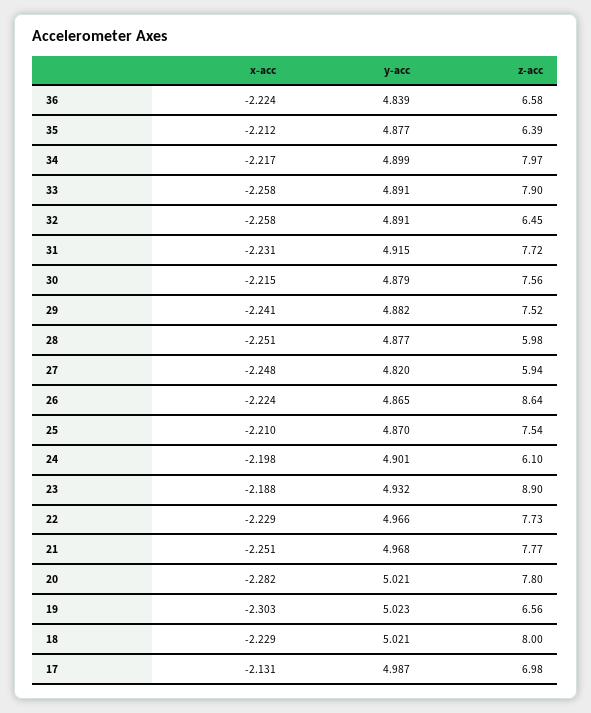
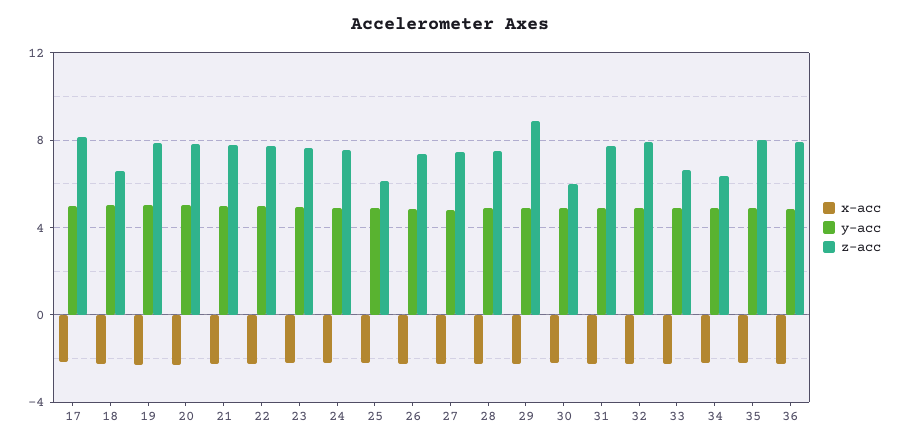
  {
    "x-acc": {
      "36": -2.224,
      "35": -2.212,
      "34": -2.217,
      "33": -2.258,
      "32": -2.258,
      "31": -2.231,
      "30": -2.215,
      "29": -2.241,
      "28": -2.251,
      "27": -2.248,
      "26": -2.224,
      "25": -2.21,
      "24": -2.198,
      "23": -2.188,
      "22": -2.229,
      "21": -2.251,
      "20": -2.282,
      "19": -2.303,
      "18": -2.229,
      "17": -2.131
    },
    "y-acc": {
      "36": 4.839,
      "35": 4.877,
      "34": 4.899,
      "33": 4.891,
      "32": 4.891,
      "31": 4.915,
      "30": 4.879,
      "29": 4.882,
      "28": 4.877,
      "27": 4.82,
      "26": 4.865,
      "25": 4.87,
      "24": 4.901,
      "23": 4.932,
      "22": 4.966,
      "21": 4.968,
      "20": 5.021,
      "19": 5.023,
      "18": 5.021,
      "17": 4.987
    },
    "z-acc": {
-     "36": 6.58,
+     "36": 8,
-     "35": 6.39,
+     "35": 8,
-     "34": 7.97,
+     "34": 6.5,
-     "33": 7.9,
+     "33": 6.5,
-     "32": 6.45,
+     "32": 8,
      "31": 7.72,
-     "30": 7.56,
+     "30": 6,
-     "29": 7.52,
+     "29": 9,
-     "28": 5.98,
+     "28": 7.5,
-     "27": 5.94,
+     "27": 7.5,
-     "26": 8.64,
+     "26": 7.5,
-     "25": 7.54,
+     "25": 6,
-     "24": 6.1,
+     "24": 7.5,
-     "23": 8.9,
+     "23": 7.5,
      "22": 7.73,
      "21": 7.77,
      "20": 7.8,
-     "19": 6.56,
+     "19": 8,
-     "18": 8,
+     "18": 6.5,
-     "17": 6.98
+     "17": 8
    }
  }

